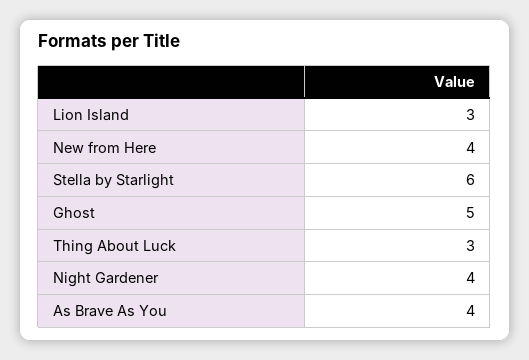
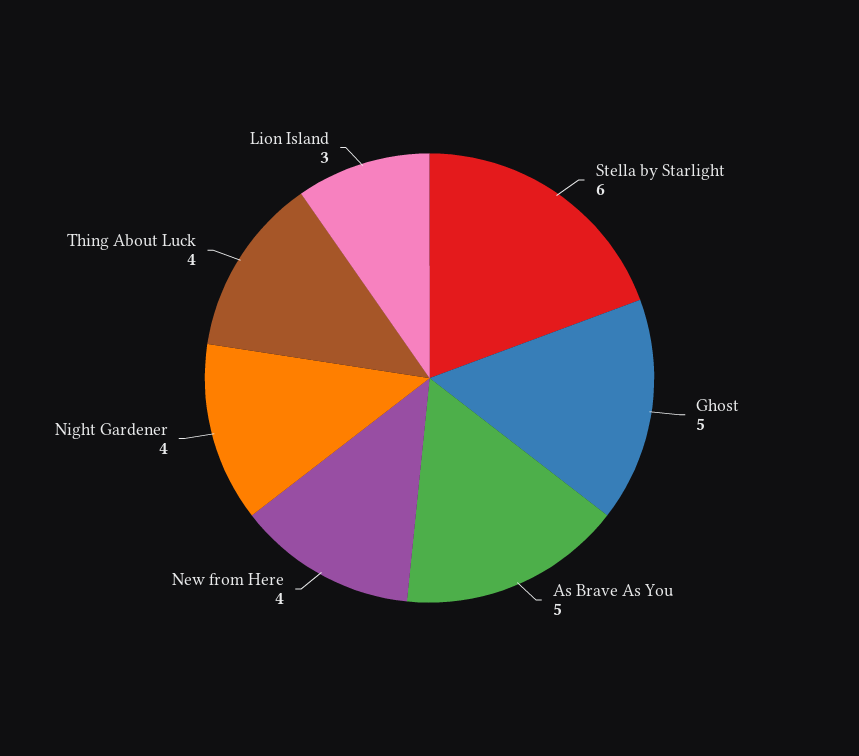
  {
    "Lion Island": 3,
    "New from Here": 4,
    "Stella by Starlight": 6,
    "Ghost": 5,
-   "Thing About Luck": 3,
+   "Thing About Luck": 4,
    "Night Gardener": 4,
-   "As Brave As You": 4
+   "As Brave As You": 5
  }

